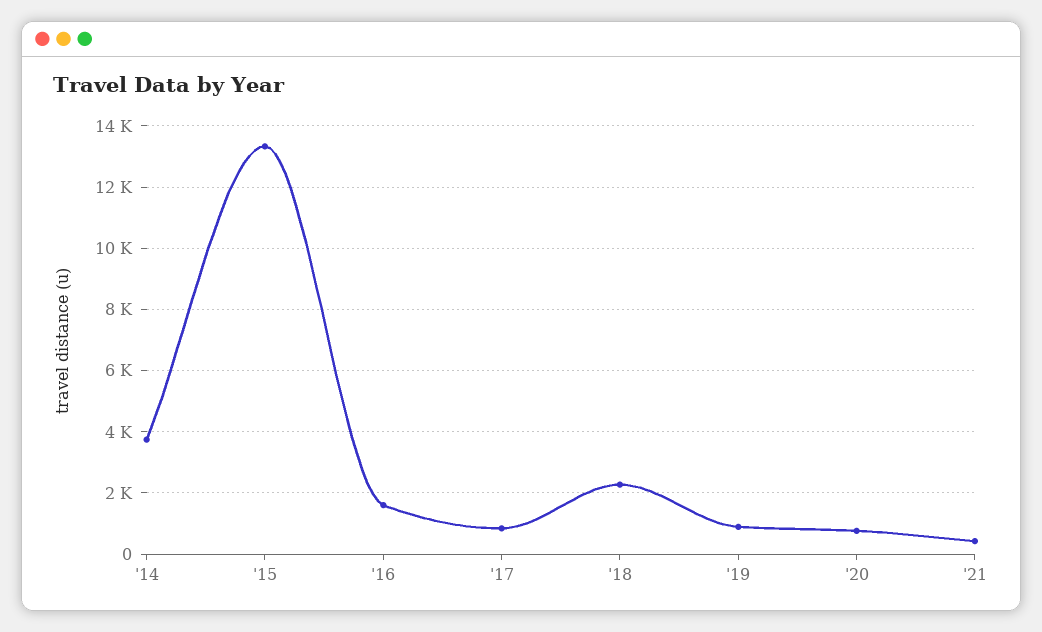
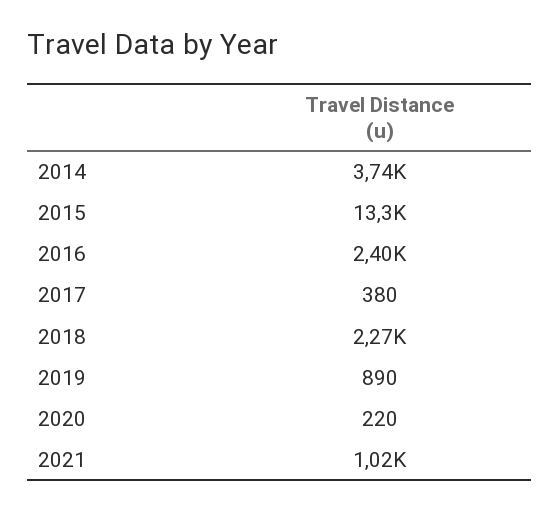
  {
    "'14": 3740,
    "'15": 13300,
-   "'16": 1600,
+   "'16": 2400,
-   "'17": 800,
+   "'17": 380,
    "'18": 2270,
    "'19": 890,
-   "'20": 800,
+   "'20": 220,
-   "'21": 400
+   "'21": 1020
  }

